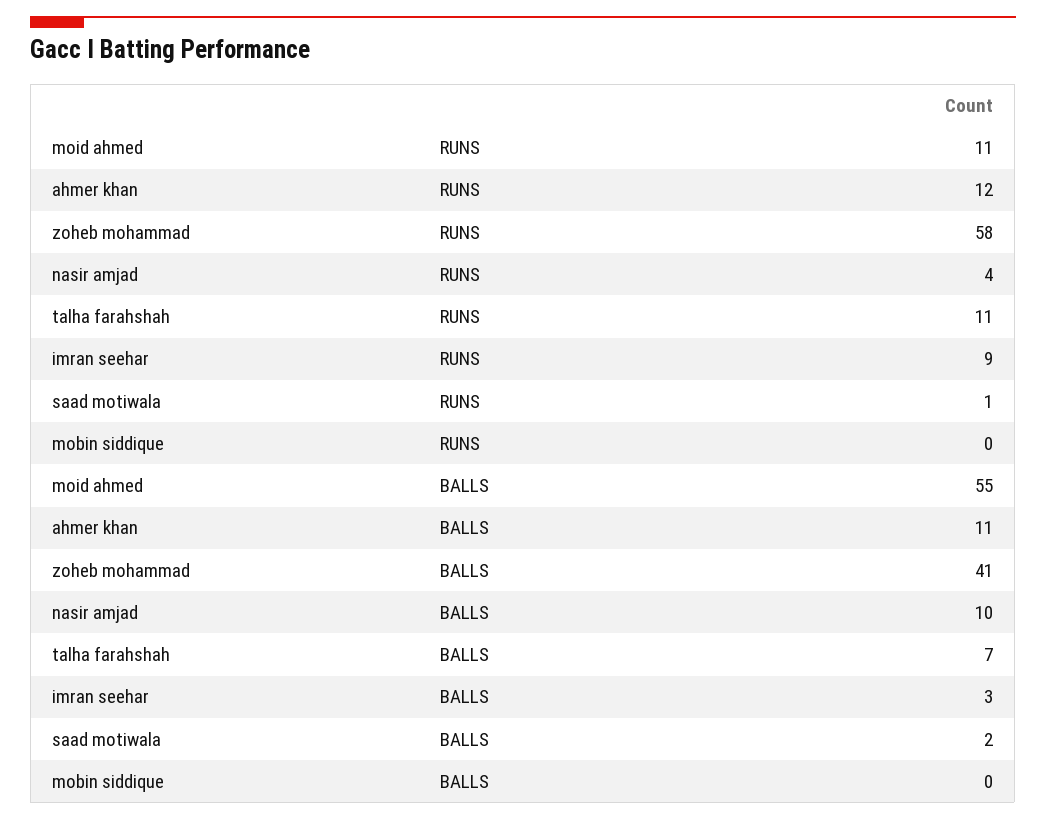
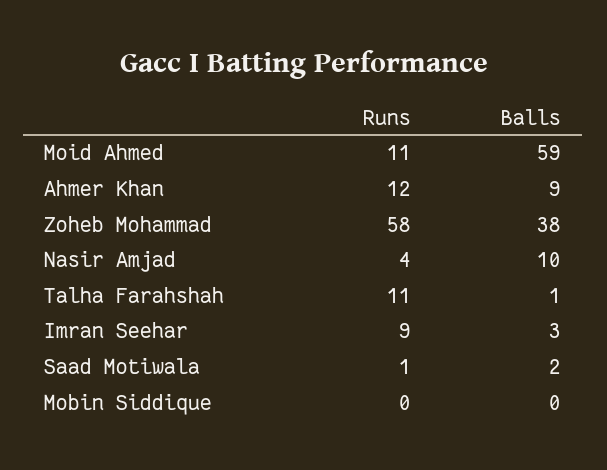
  {
    "moid ahmed": {
      "RUNS": 11,
-     "BALLS": 55
+     "BALLS": 59
    },
    "ahmer khan": {
      "RUNS": 12,
-     "BALLS": 11
+     "BALLS": 9
    },
    "zoheb mohammad": {
      "RUNS": 58,
-     "BALLS": 41
+     "BALLS": 38
    },
    "nasir amjad": {
      "RUNS": 4,
      "BALLS": 10
    },
    "talha farahshah": {
      "RUNS": 11,
-     "BALLS": 7
+     "BALLS": 1
    },
    "imran seehar": {
      "RUNS": 9,
      "BALLS": 3
    },
    "saad motiwala": {
      "RUNS": 1,
      "BALLS": 2
    },
    "mobin siddique": {
      "RUNS": 0,
      "BALLS": 0
    }
  }

